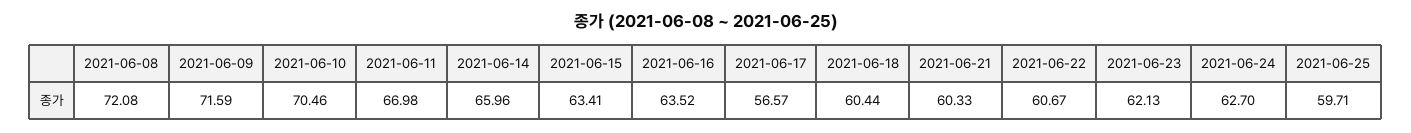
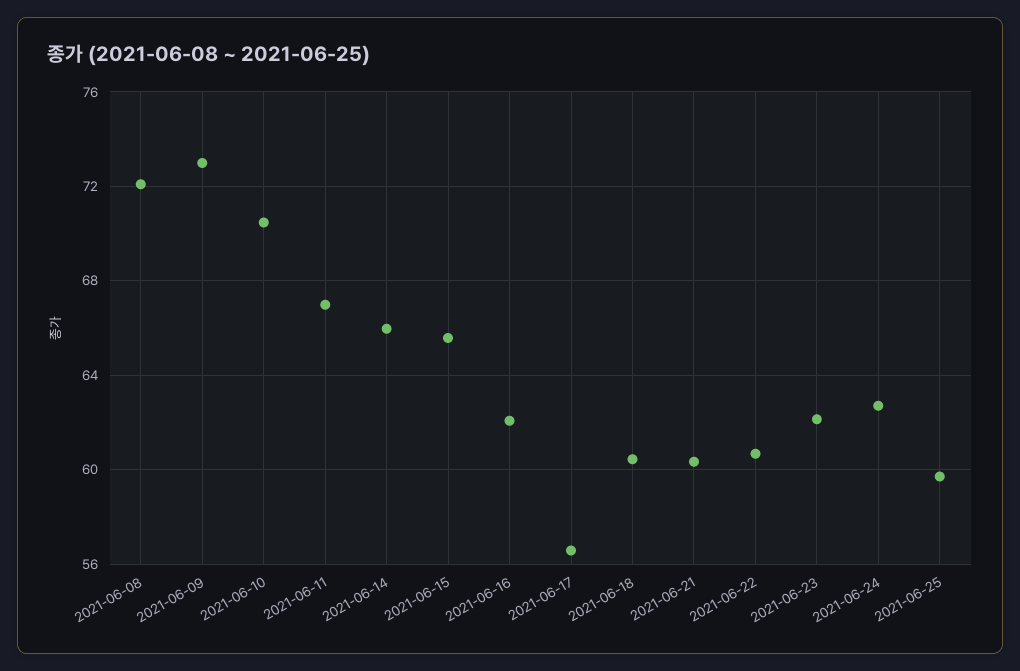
  {
    "2021-06-08": 72.08,
-   "2021-06-09": 71.59,
+   "2021-06-09": 73,
    "2021-06-10": 70.46,
    "2021-06-11": 66.98,
    "2021-06-14": 65.96,
-   "2021-06-15": 63.41,
+   "2021-06-15": 65.5,
-   "2021-06-16": 63.52,
+   "2021-06-16": 62,
    "2021-06-17": 56.57,
    "2021-06-18": 60.44,
    "2021-06-21": 60.33,
    "2021-06-22": 60.67,
    "2021-06-23": 62.13,
    "2021-06-24": 62.7,
    "2021-06-25": 59.71
  }

